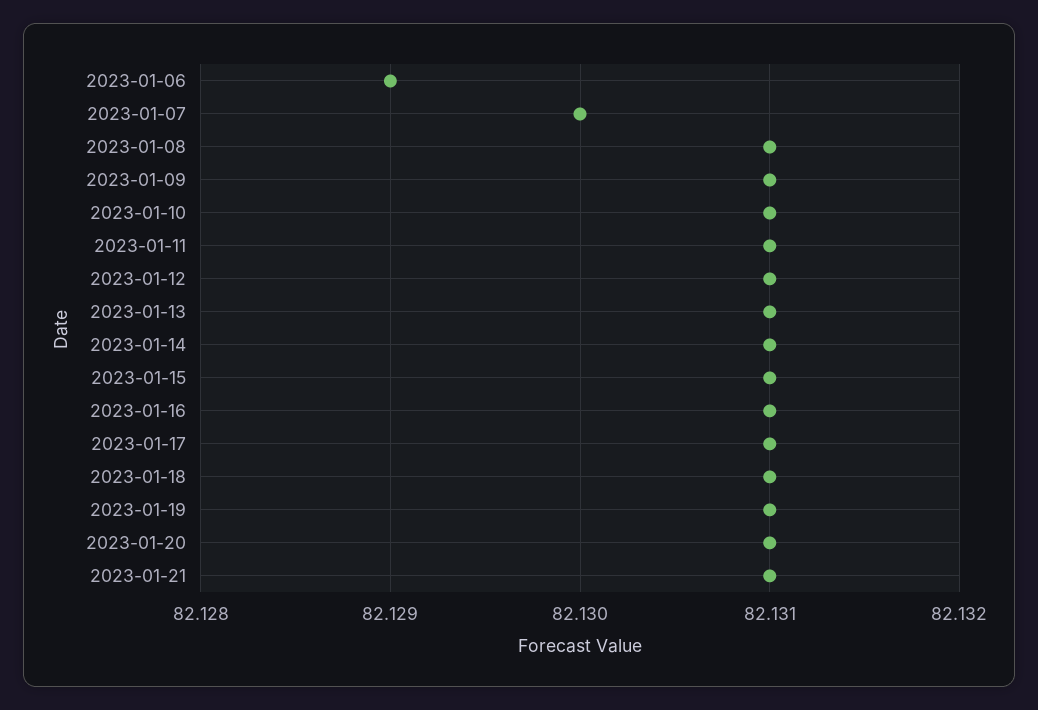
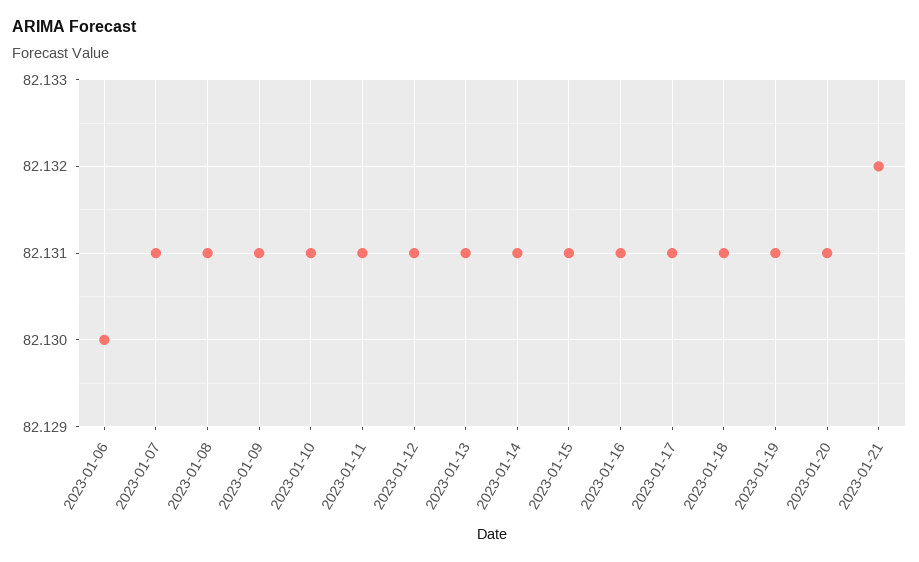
  {
-   "2023-01-06": 82.129,
+   "2023-01-06": 82.13,
-   "2023-01-07": 82.13,
+   "2023-01-07": 82.131,
    "2023-01-08": 82.131,
    "2023-01-09": 82.131,
    "2023-01-10": 82.131,
    "2023-01-11": 82.131,
    "2023-01-12": 82.131,
    "2023-01-13": 82.131,
    "2023-01-14": 82.131,
    "2023-01-15": 82.131,
    "2023-01-16": 82.131,
    "2023-01-17": 82.131,
    "2023-01-18": 82.131,
    "2023-01-19": 82.131,
    "2023-01-20": 82.131,
-   "2023-01-21": 82.131
+   "2023-01-21": 82.132
  }

